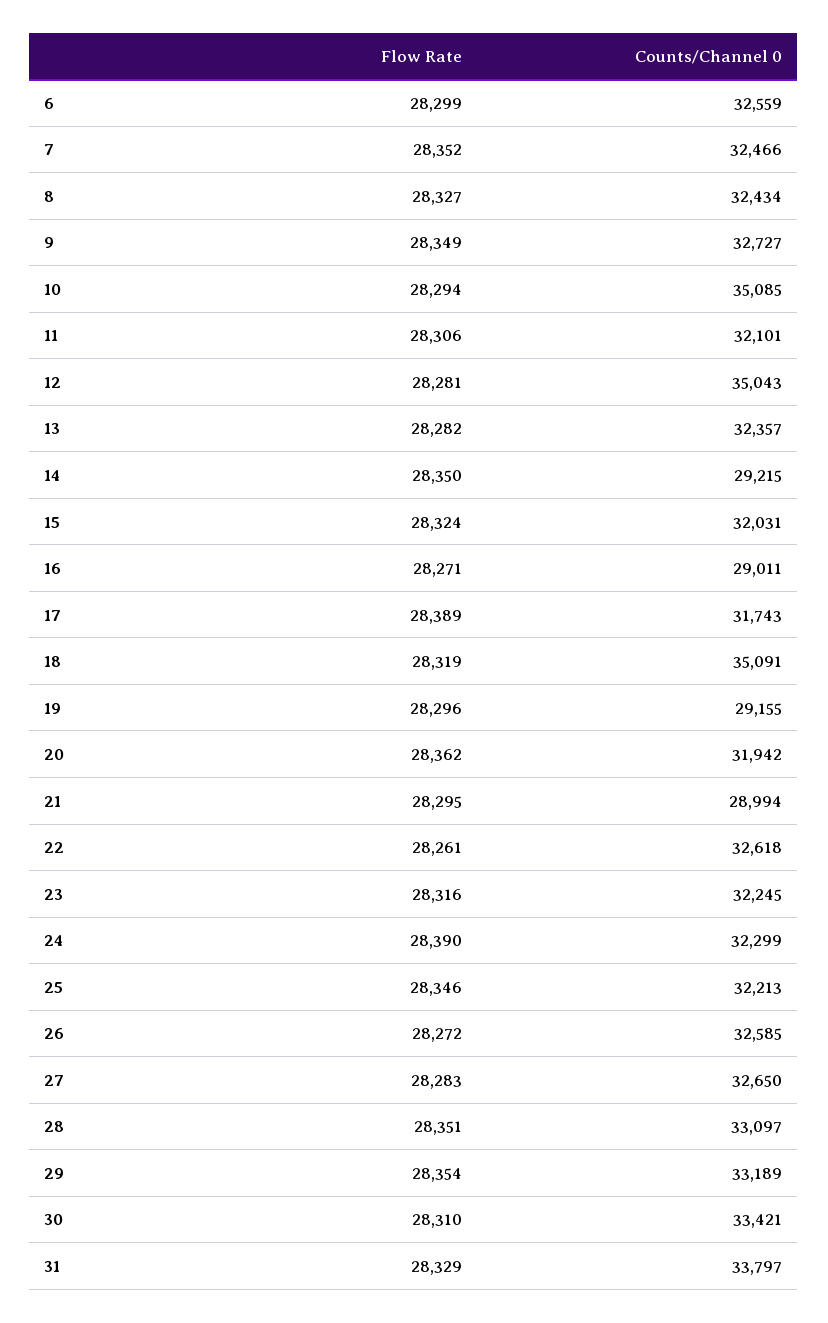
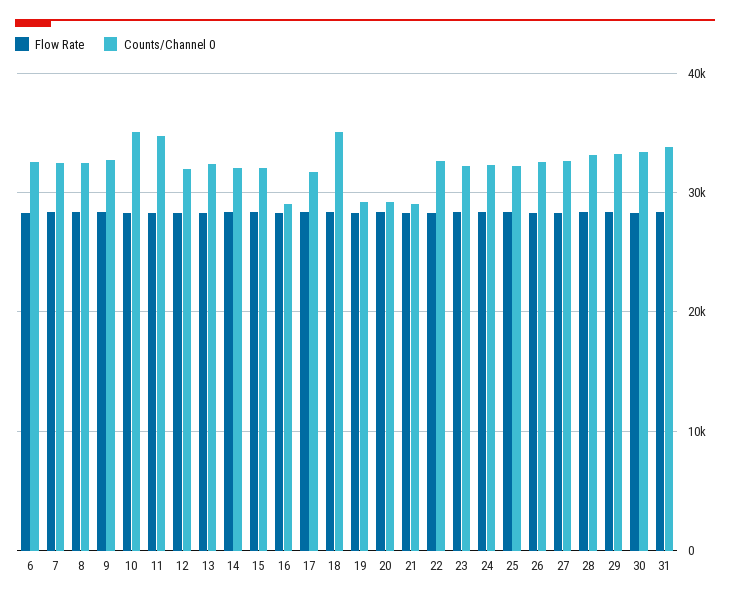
  {
    "Flow Rate": {
      "6": 28299,
      "7": 28352,
      "8": 28327,
      "9": 28349,
      "10": 28294,
      "11": 28306,
      "12": 28281,
      "13": 28282,
      "14": 28350,
      "15": 28324,
      "16": 28271,
      "17": 28389,
      "18": 28319,
      "19": 28296,
      "20": 28362,
      "21": 28295,
      "22": 28261,
      "23": 28316,
      "24": 28390,
      "25": 28346,
      "26": 28272,
      "27": 28283,
      "28": 28351,
      "29": 28354,
      "30": 28310,
      "31": 28329
    },
    "Counts/Channel 0": {
      "6": 32559,
      "7": 32466,
      "8": 32434,
      "9": 32727,
      "10": 35085,
-     "11": 32101,
+     "11": 35000,
-     "12": 35043,
+     "12": 32000,
      "13": 32357,
-     "14": 29215,
+     "14": 32000,
      "15": 32031,
      "16": 29011,
      "17": 31743,
      "18": 35091,
      "19": 29155,
-     "20": 31942,
+     "20": 29000,
      "21": 28994,
      "22": 32618,
      "23": 32245,
      "24": 32299,
      "25": 32213,
      "26": 32585,
      "27": 32650,
      "28": 33097,
      "29": 33189,
      "30": 33421,
      "31": 33797
    }
  }

